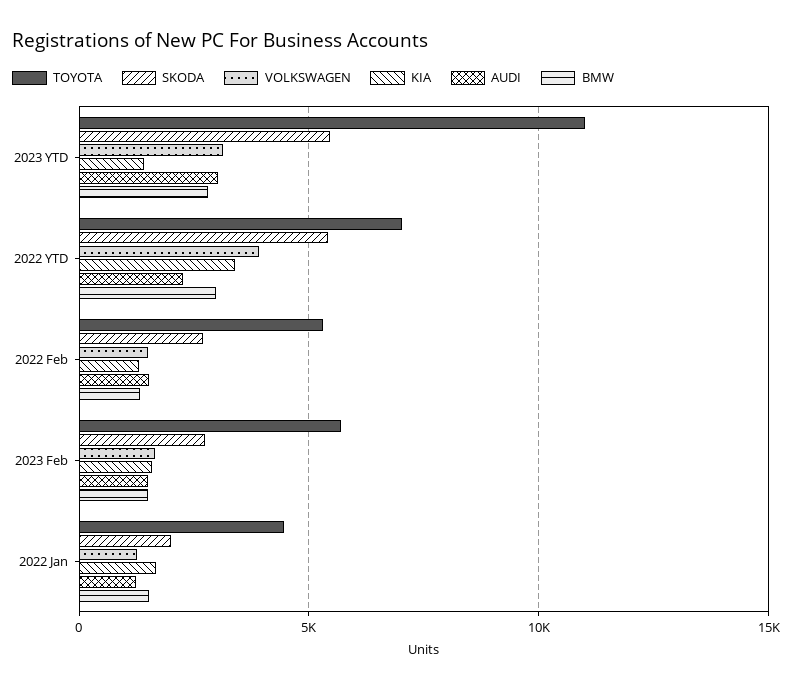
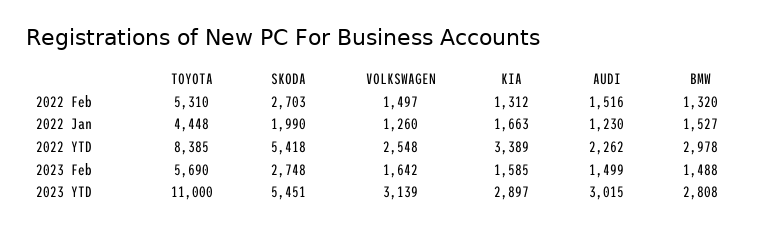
  {
    "TOYOTA": {
      "2023 YTD": 11000,
-     "2022 YTD": 7000,
+     "2022 YTD": 8385,
      "2022 Feb": 5310,
      "2023 Feb": 5690,
      "2022 Jan": 4448
    },
    "SKODA": {
      "2023 YTD": 5451,
      "2022 YTD": 5418,
      "2022 Feb": 2703,
      "2023 Feb": 2748,
      "2022 Jan": 1990
    },
    "VOLKSWAGEN": {
      "2023 YTD": 3139,
-     "2022 YTD": 4000,
+     "2022 YTD": 2548,
      "2022 Feb": 1497,
      "2023 Feb": 1642,
      "2022 Jan": 1260
    },
    "KIA": {
-     "2023 YTD": 1500,
+     "2023 YTD": 2897,
      "2022 YTD": 3389,
      "2022 Feb": 1312,
      "2023 Feb": 1585,
      "2022 Jan": 1663
    },
    "AUDI": {
      "2023 YTD": 3015,
      "2022 YTD": 2262,
      "2022 Feb": 1516,
      "2023 Feb": 1499,
      "2022 Jan": 1230
    },
    "BMW": {
      "2023 YTD": 2808,
      "2022 YTD": 2978,
      "2022 Feb": 1320,
      "2023 Feb": 1488,
      "2022 Jan": 1527
    }
  }

